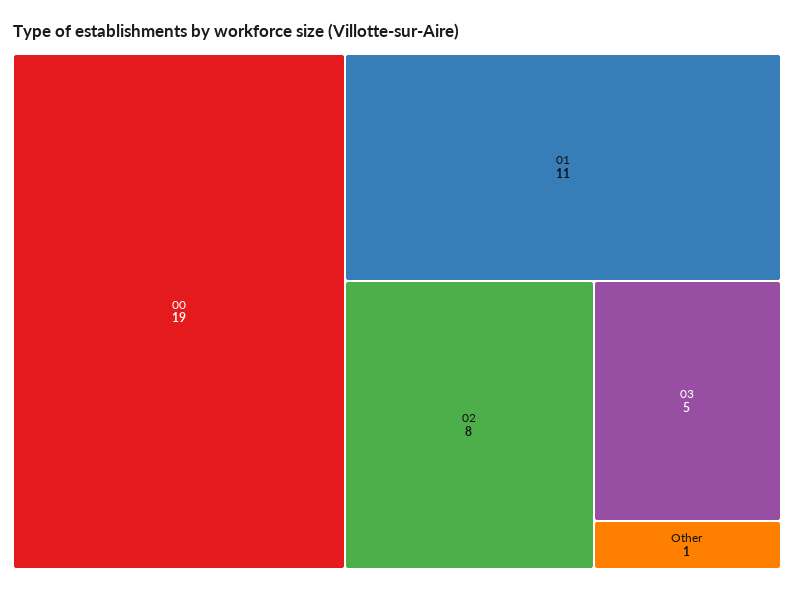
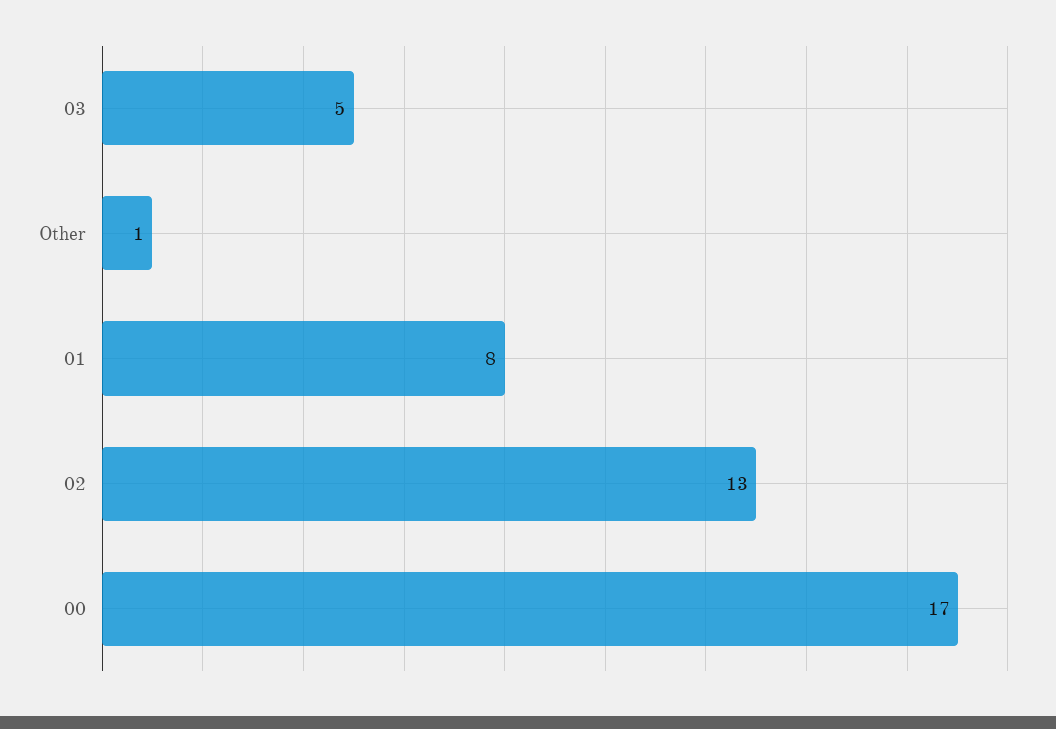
  {
-   "00": 19,
+   "00": 17,
-   "01": 11,
+   "01": 8,
-   "02": 8,
+   "02": 13,
    "03": 5,
    "Other": 1
  }

